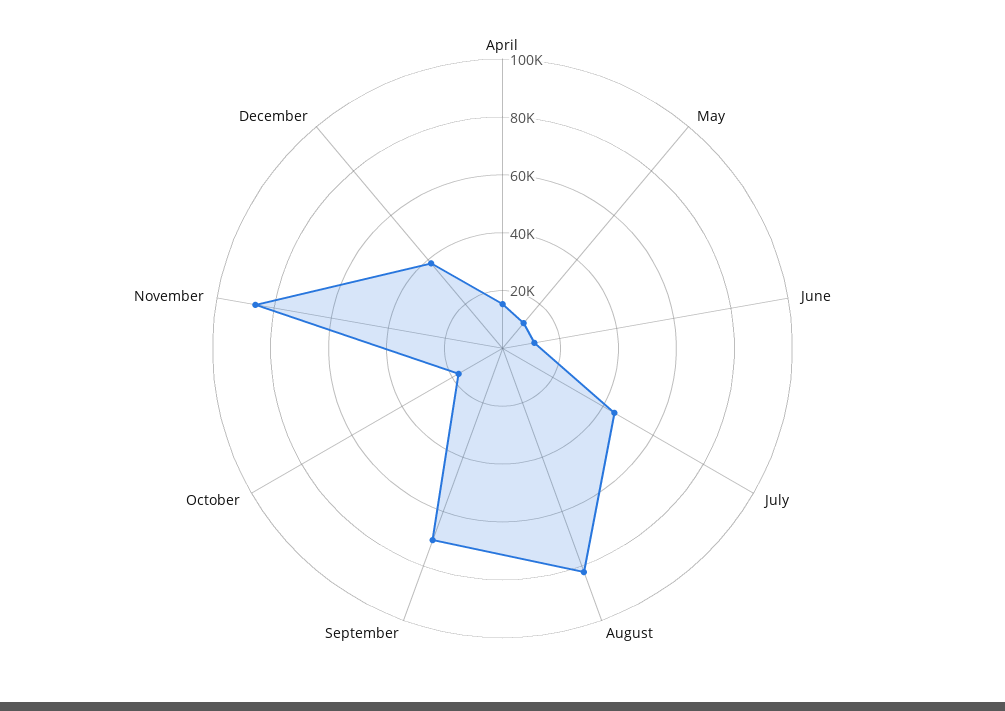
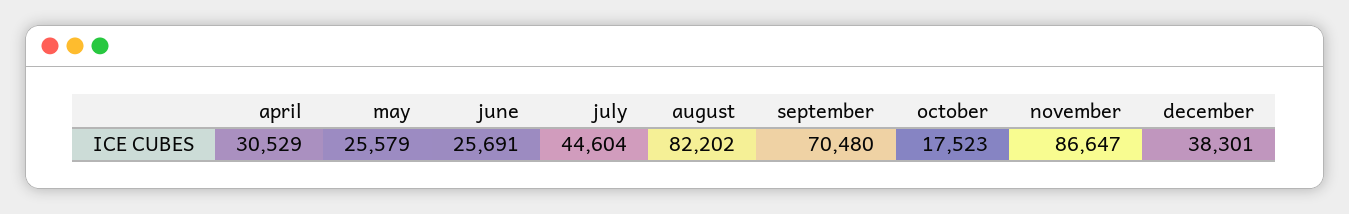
  {
-   "April": 15000,
+   "April": 30529,
-   "May": 10000,
+   "May": 25579,
-   "June": 10000,
+   "June": 25691,
    "July": 44604,
    "August": 82202,
    "September": 70480,
    "October": 17523,
    "November": 86647,
    "December": 38301
  }

